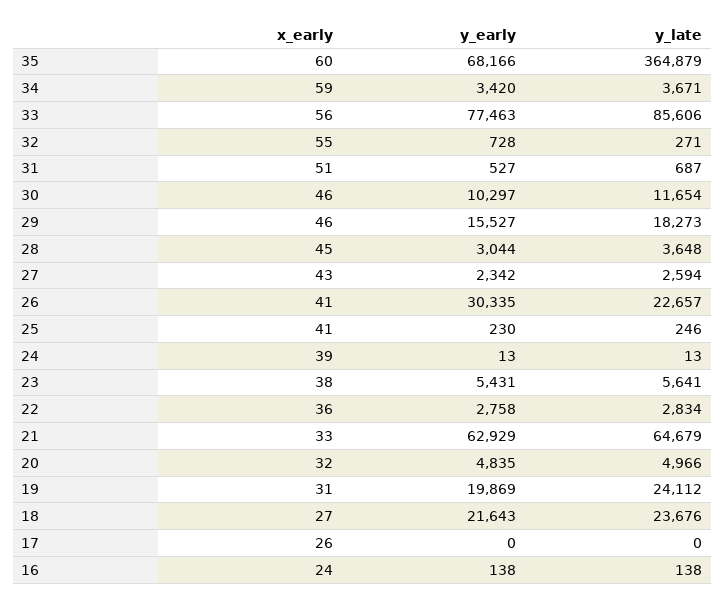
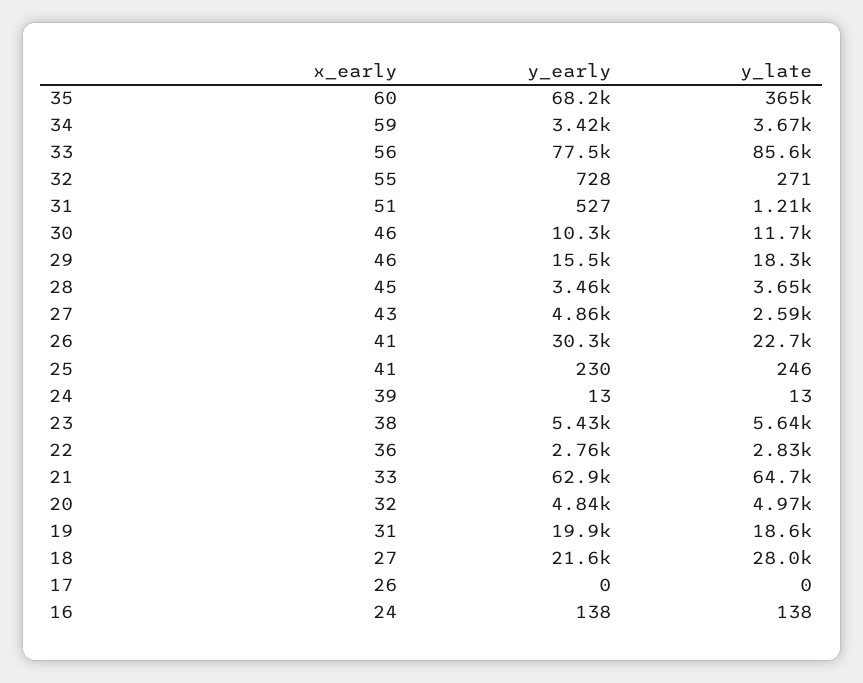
  {
    "x_early": {
      "35": 60,
      "34": 59,
      "33": 56,
      "32": 55,
      "31": 51,
      "30": 46,
      "29": 46,
      "28": 45,
      "27": 43,
      "26": 41,
      "25": 41,
      "24": 39,
      "23": 38,
      "22": 36,
      "21": 33,
      "20": 32,
      "19": 31,
      "18": 27,
      "17": 26,
      "16": 24
    },
    "y_early": {
      "35": 68166,
      "34": 3420,
      "33": 77463,
      "32": 728,
      "31": 527,
      "30": 10297,
      "29": 15527,
-     "28": 3044,
+     "28": 3460,
-     "27": 2342,
+     "27": 4860,
      "26": 30335,
      "25": 230,
      "24": 13,
      "23": 5431,
      "22": 2758,
      "21": 62929,
      "20": 4835,
      "19": 19869,
      "18": 21643,
      "17": 0,
      "16": 138
    },
    "y_late": {
      "35": 364879,
      "34": 3671,
      "33": 85606,
      "32": 271,
-     "31": 687,
+     "31": 1210,
      "30": 11654,
      "29": 18273,
      "28": 3648,
      "27": 2594,
      "26": 22657,
      "25": 246,
      "24": 13,
      "23": 5641,
      "22": 2834,
      "21": 64679,
      "20": 4966,
-     "19": 24112,
+     "19": 18600,
-     "18": 23676,
+     "18": 28000,
      "17": 0,
      "16": 138
    }
  }

